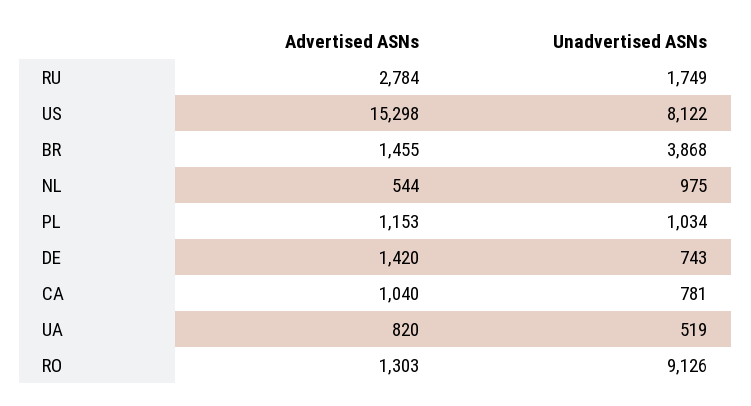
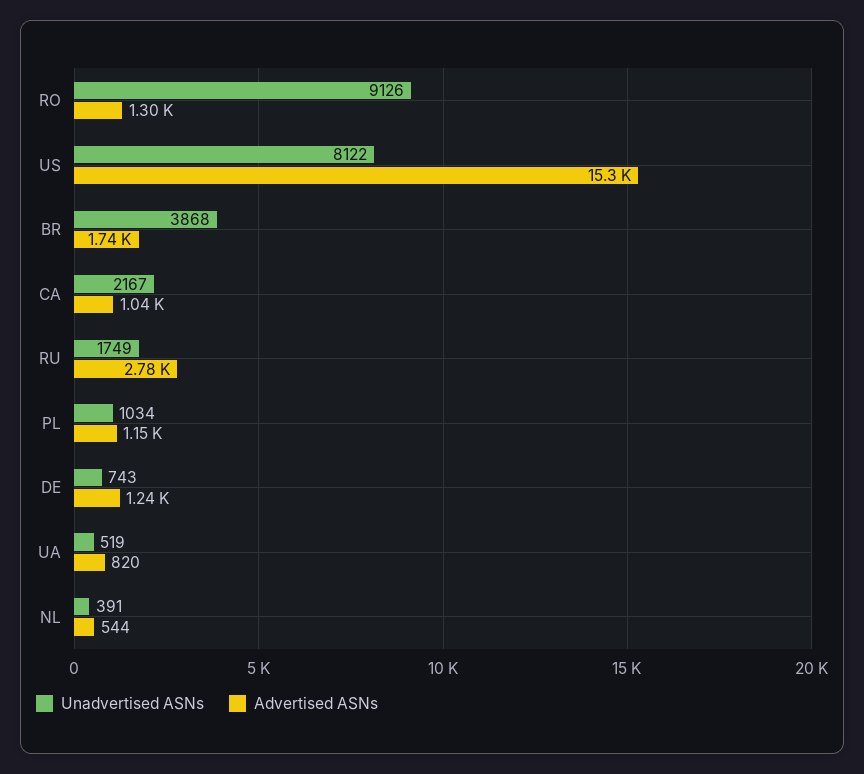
  {
    "Advertised ASNs": {
      "RU": 2784,
      "US": 15298,
-     "BR": 1455,
+     "BR": 1740,
      "NL": 544,
      "PL": 1153,
-     "DE": 1420,
+     "DE": 1240,
      "CA": 1040,
      "UA": 820,
      "RO": 1303
    },
    "Unadvertised ASNs": {
      "RU": 1749,
      "US": 8122,
      "BR": 3868,
-     "NL": 975,
+     "NL": 391,
      "PL": 1034,
      "DE": 743,
-     "CA": 781,
+     "CA": 2167,
      "UA": 519,
      "RO": 9126
    }
  }

